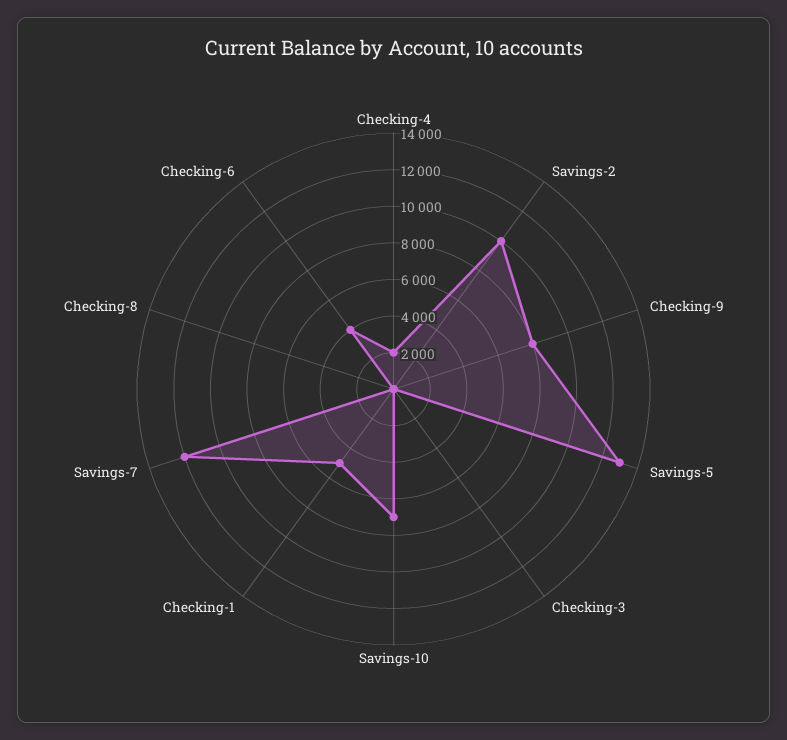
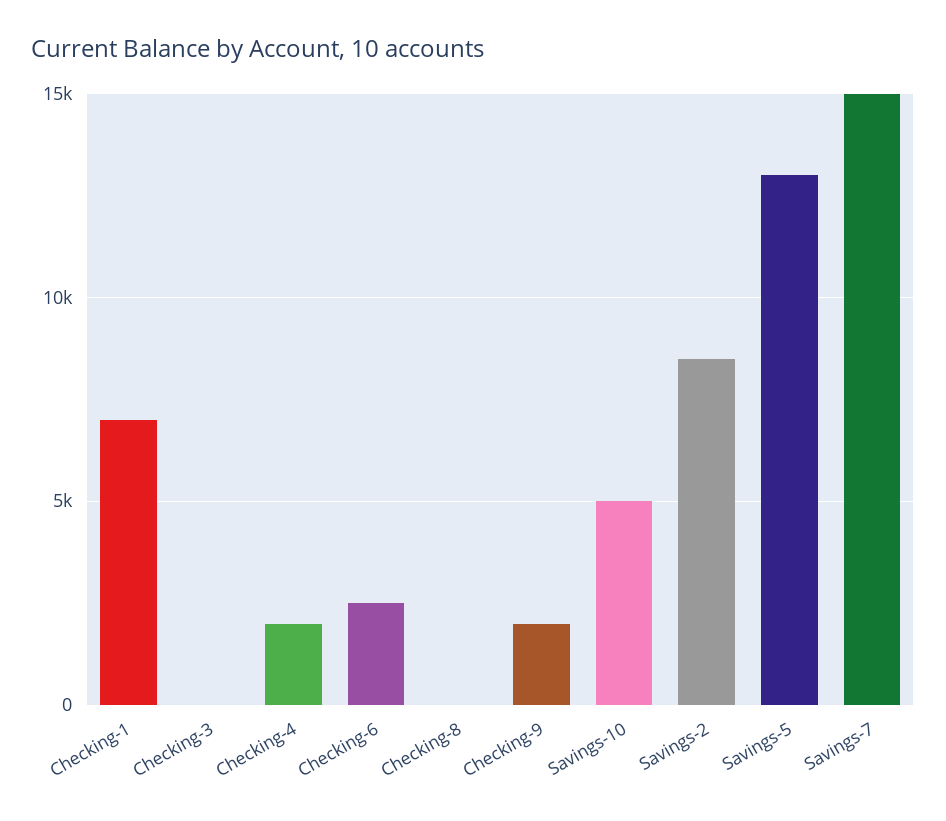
  {
    "Checking-4": 2000,
-   "Savings-2": 10000,
+   "Savings-2": 8500,
-   "Checking-9": 8000,
+   "Checking-9": 2000,
    "Savings-5": 13000,
    "Checking-3": 0,
-   "Savings-10": 7000,
+   "Savings-10": 5000,
-   "Checking-1": 5000,
+   "Checking-1": 7000,
-   "Savings-7": 12000,
+   "Savings-7": 15000,
    "Checking-8": 0,
-   "Checking-6": 4000
+   "Checking-6": 2500
  }

